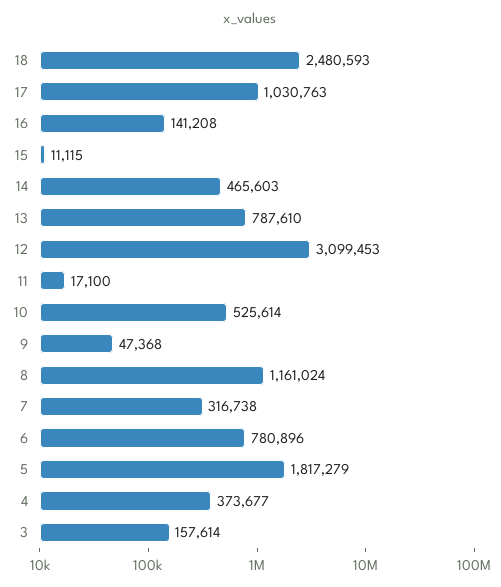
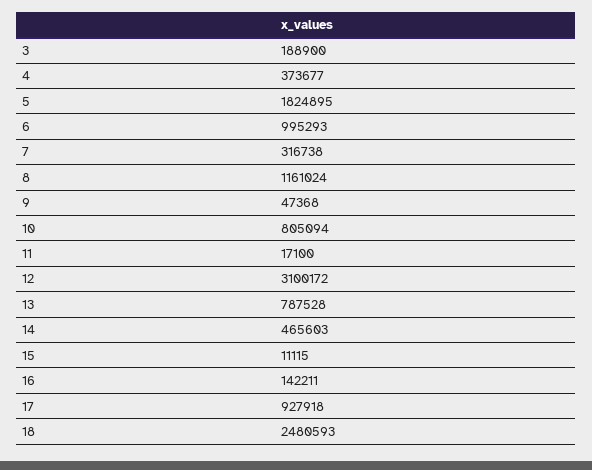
  {
    "18": 2480593,
-   "17": 1030763,
+   "17": 927918,
-   "16": 141208,
+   "16": 142211,
    "15": 11115,
    "14": 465603,
-   "13": 787610,
+   "13": 787528,
-   "12": 3099453,
+   "12": 3100172,
    "11": 17100,
-   "10": 525614,
+   "10": 805094,
    "9": 47368,
    "8": 1161024,
    "7": 316738,
-   "6": 780896,
+   "6": 995293,
-   "5": 1817279,
+   "5": 1824895,
    "4": 373677,
-   "3": 157614
+   "3": 188900
  }

